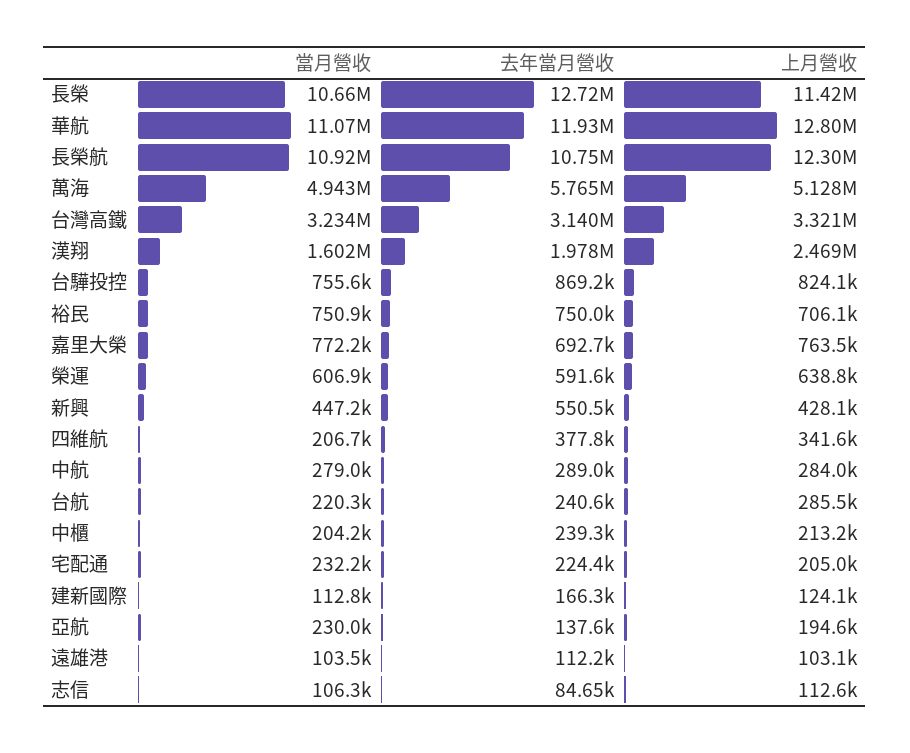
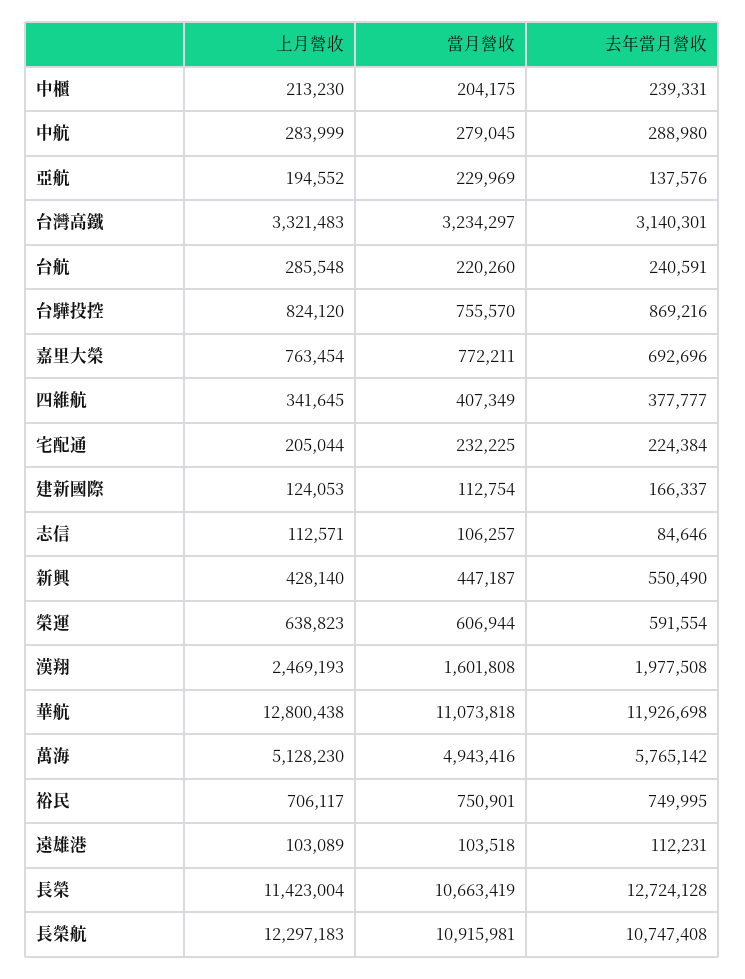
  {
    "當月營收": {
      "長榮": 10663419,
      "華航": 11073818,
      "長榮航": 10915981,
      "萬海": 4943416,
      "台灣高鐵": 3234297,
      "漢翔": 1601808,
      "台驊投控": 755570,
      "裕民": 750901,
      "嘉里大榮": 772211,
      "榮運": 606944,
      "新興": 447187,
-     "四維航": 206700,
+     "四維航": 407349,
      "中航": 279045,
      "台航": 220260,
      "中櫃": 204175,
      "宅配通": 232225,
      "建新國際": 112754,
      "亞航": 229969,
      "遠雄港": 103518,
      "志信": 106257
    },
    "去年當月營收": {
      "長榮": 12724128,
      "華航": 11926698,
      "長榮航": 10747408,
      "萬海": 5765142,
      "台灣高鐵": 3140301,
      "漢翔": 1977508,
      "台驊投控": 869216,
      "裕民": 749995,
      "嘉里大榮": 692696,
      "榮運": 591554,
      "新興": 550490,
      "四維航": 377777,
      "中航": 288980,
      "台航": 240591,
      "中櫃": 239331,
      "宅配通": 224384,
      "建新國際": 166337,
      "亞航": 137576,
      "遠雄港": 112231,
      "志信": 84646
    },
    "上月營收": {
      "長榮": 11423004,
      "華航": 12800438,
      "長榮航": 12297183,
      "萬海": 5128230,
      "台灣高鐵": 3321483,
      "漢翔": 2469193,
      "台驊投控": 824120,
      "裕民": 706117,
      "嘉里大榮": 763454,
      "榮運": 638823,
      "新興": 428140,
      "四維航": 341645,
      "中航": 283999,
      "台航": 285548,
      "中櫃": 213230,
      "宅配通": 205044,
      "建新國際": 124053,
      "亞航": 194552,
      "遠雄港": 103089,
      "志信": 112571
    }
  }

